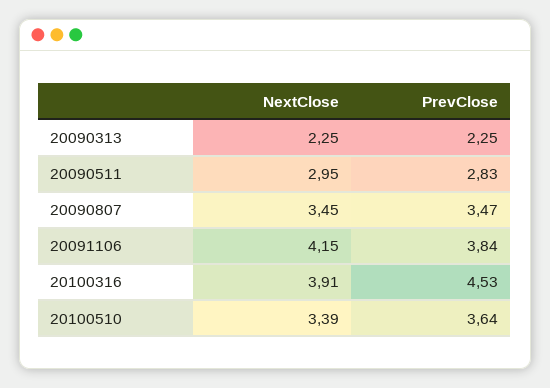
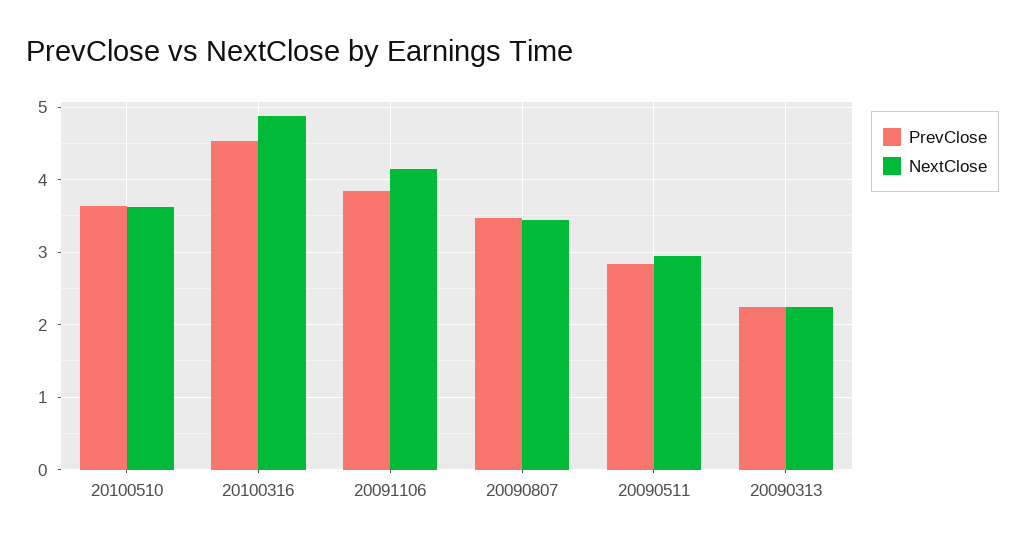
  {
    "NextClose": {
      "20090313": 2.25,
      "20090511": 2.95,
      "20090807": 3.45,
      "20091106": 4.15,
-     "20100316": 3.91,
+     "20100316": 4.9,
-     "20100510": 3.39
+     "20100510": 3.6
    },
    "PrevClose": {
      "20090313": 2.25,
      "20090511": 2.83,
      "20090807": 3.47,
      "20091106": 3.84,
      "20100316": 4.53,
      "20100510": 3.64
    }
  }

